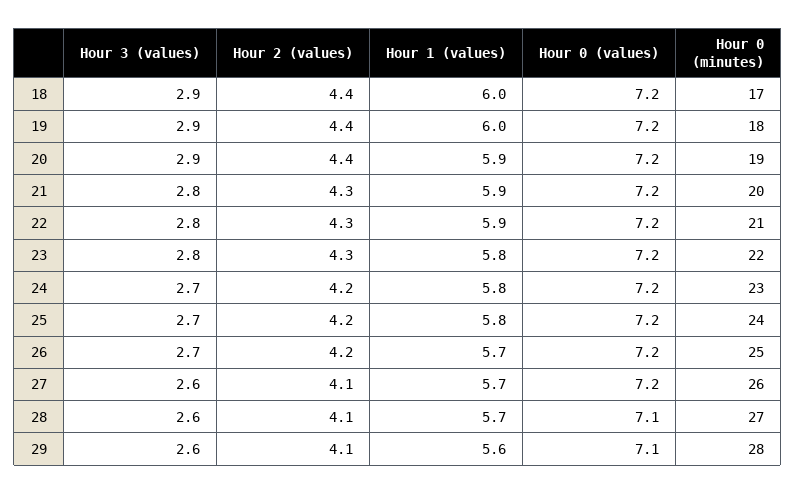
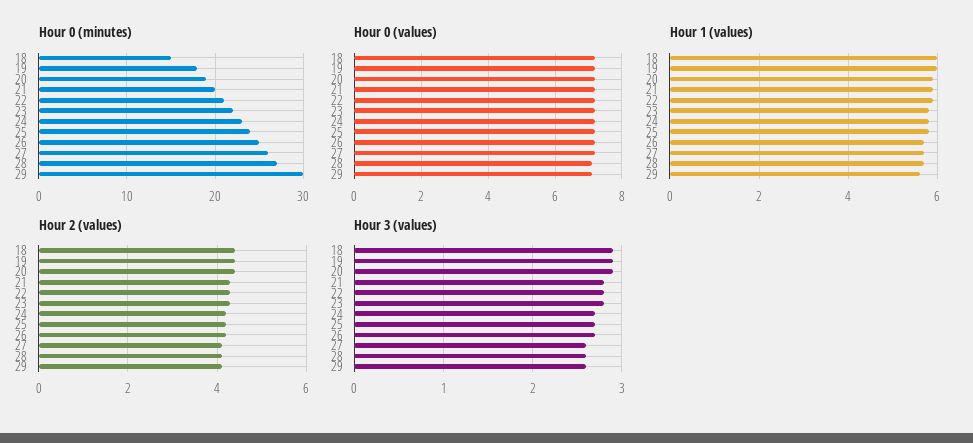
  {
    "Hour 3 (values)": {
      "18": 2.9,
      "19": 2.9,
      "20": 2.9,
      "21": 2.8,
      "22": 2.8,
      "23": 2.8,
      "24": 2.7,
      "25": 2.7,
      "26": 2.7,
      "27": 2.6,
      "28": 2.6,
      "29": 2.6
    },
    "Hour 2 (values)": {
      "18": 4.4,
      "19": 4.4,
      "20": 4.4,
      "21": 4.3,
      "22": 4.3,
      "23": 4.3,
      "24": 4.2,
      "25": 4.2,
      "26": 4.2,
      "27": 4.1,
      "28": 4.1,
      "29": 4.1
    },
    "Hour 1 (values)": {
      "18": 6,
      "19": 6,
      "20": 5.9,
      "21": 5.9,
      "22": 5.9,
      "23": 5.8,
      "24": 5.8,
      "25": 5.8,
      "26": 5.7,
      "27": 5.7,
      "28": 5.7,
      "29": 5.6
    },
    "Hour 0 (values)": {
      "18": 7.2,
      "19": 7.2,
      "20": 7.2,
      "21": 7.2,
      "22": 7.2,
      "23": 7.2,
      "24": 7.2,
      "25": 7.2,
      "26": 7.2,
      "27": 7.2,
      "28": 7.1,
      "29": 7.1
    },
    "Hour 0 (minutes)": {
-     "18": 17,
+     "18": 15,
      "19": 18,
      "20": 19,
      "21": 20,
      "22": 21,
      "23": 22,
      "24": 23,
      "25": 24,
      "26": 25,
      "27": 26,
      "28": 27,
-     "29": 28
+     "29": 30
    }
  }

